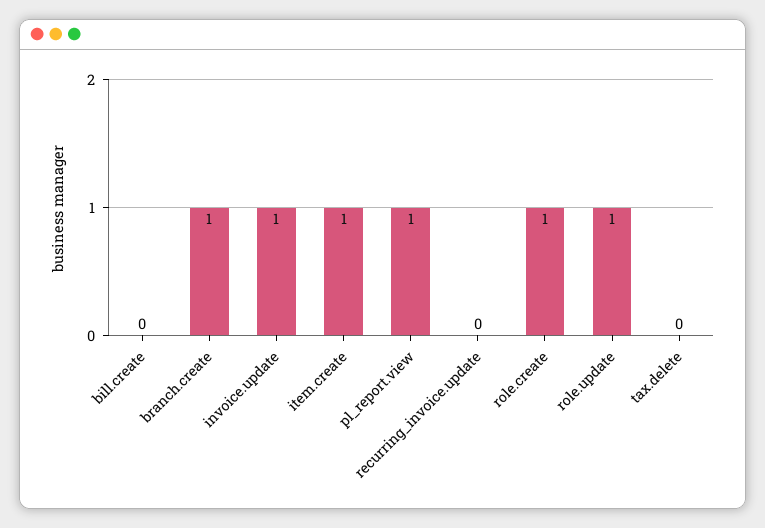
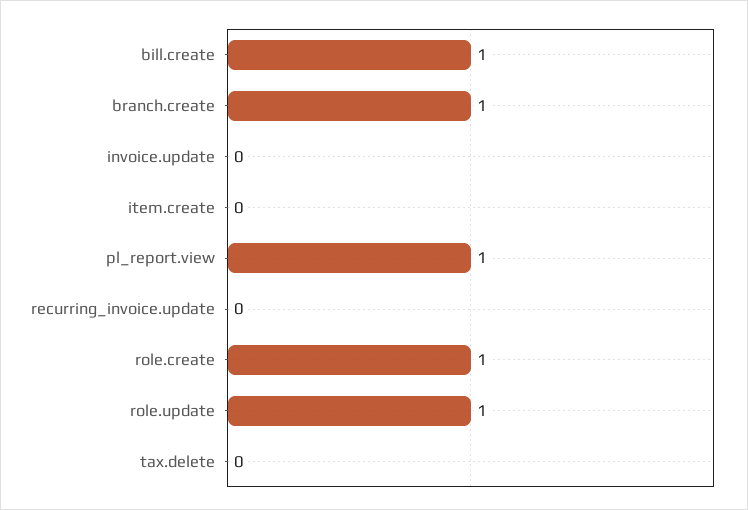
  {
-   "bill.create": 0,
+   "bill.create": 1,
    "branch.create": 1,
-   "invoice.update": 1,
+   "invoice.update": 0,
-   "item.create": 1,
+   "item.create": 0,
    "pl_report.view": 1,
    "recurring_invoice.update": 0,
    "role.create": 1,
    "role.update": 1,
    "tax.delete": 0
  }

